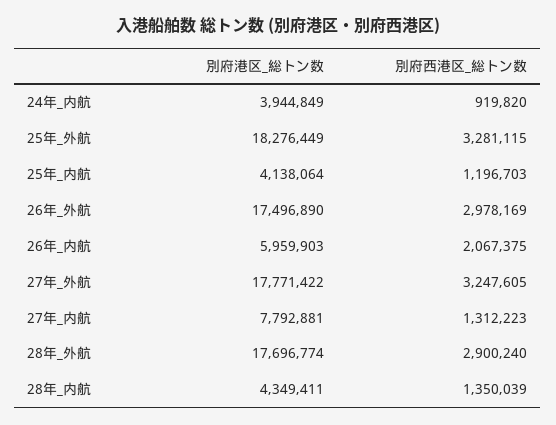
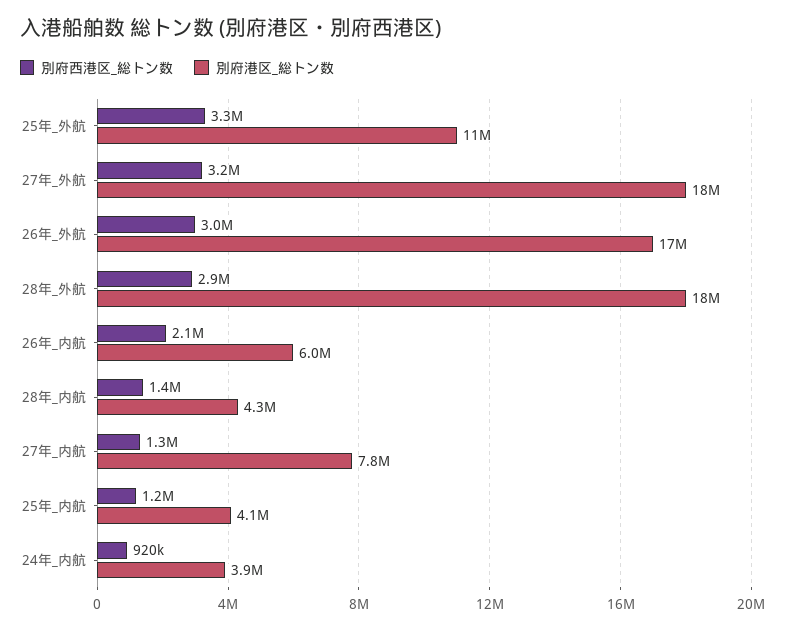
  {
    "別府港区_総トン数": {
      "24年_内航": 3944849,
-     "25年_外航": 18276449,
+     "25年_外航": 11000000,
      "25年_内航": 4138064,
      "26年_外航": 17496890,
      "26年_内航": 5959903,
      "27年_外航": 17771422,
      "27年_内航": 7792881,
      "28年_外航": 17696774,
      "28年_内航": 4349411
    },
    "別府西港区_総トン数": {
      "24年_内航": 919820,
      "25年_外航": 3281115,
      "25年_内航": 1196703,
      "26年_外航": 2978169,
      "26年_内航": 2067375,
      "27年_外航": 3247605,
      "27年_内航": 1312223,
      "28年_外航": 2900240,
      "28年_内航": 1350039
    }
  }

